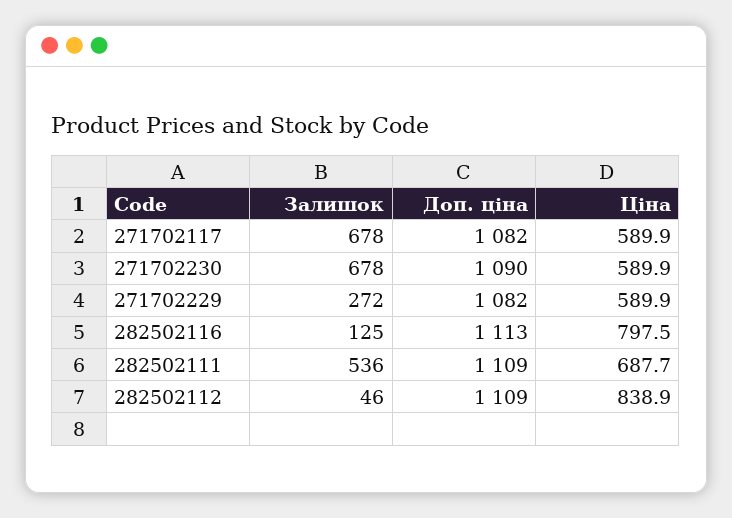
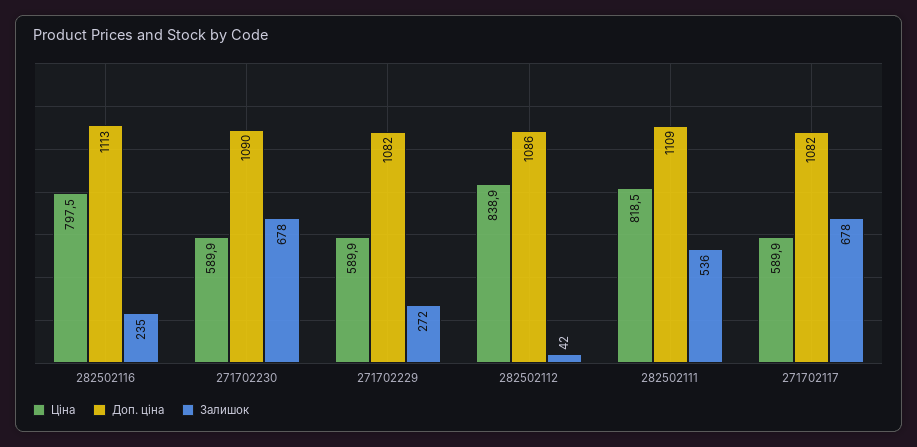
  {
    "Залишок": {
      "271702117": 678,
      "271702230": 678,
      "271702229": 272,
-     "282502116": 125,
+     "282502116": 235,
      "282502111": 536,
-     "282502112": 46
+     "282502112": 42
    },
    "Доп. ціна": {
      "271702117": 1082,
      "271702230": 1090,
      "271702229": 1082,
      "282502116": 1113,
      "282502111": 1109,
-     "282502112": 1109
+     "282502112": 1086
    },
    "Ціна": {
      "271702117": 589.9,
      "271702230": 589.9,
      "271702229": 589.9,
      "282502116": 797.5,
-     "282502111": 687.7,
+     "282502111": 818.5,
      "282502112": 838.9
    }
  }

